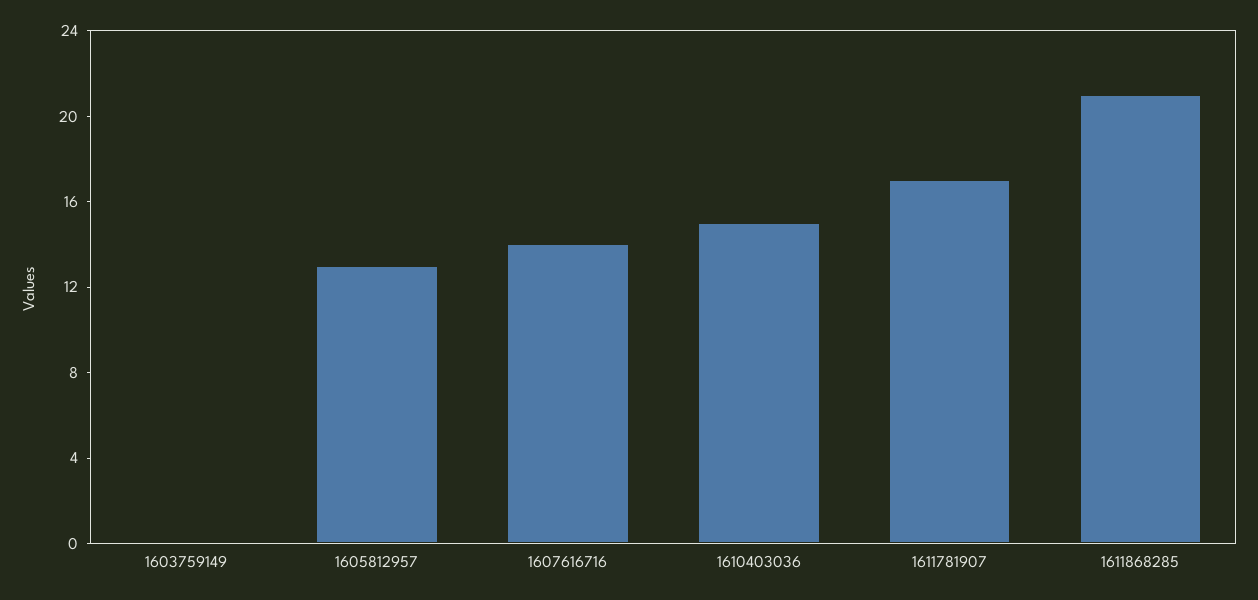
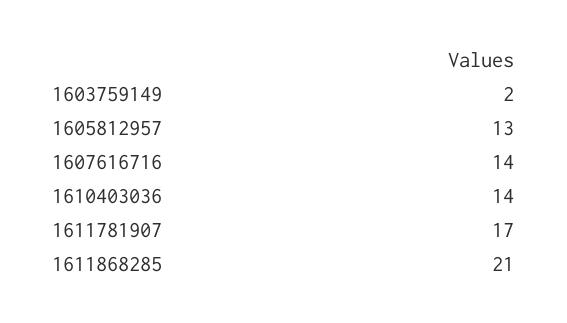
  {
-   "1603759149": 0,
+   "1603759149": 2,
    "1605812957": 13,
    "1607616716": 14,
-   "1610403036": 15,
+   "1610403036": 14,
    "1611781907": 17,
    "1611868285": 21
  }

